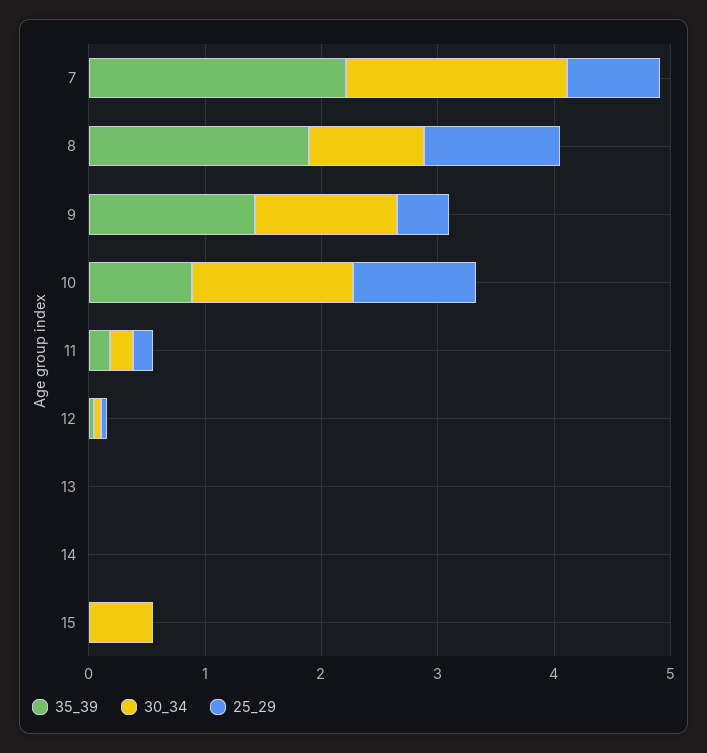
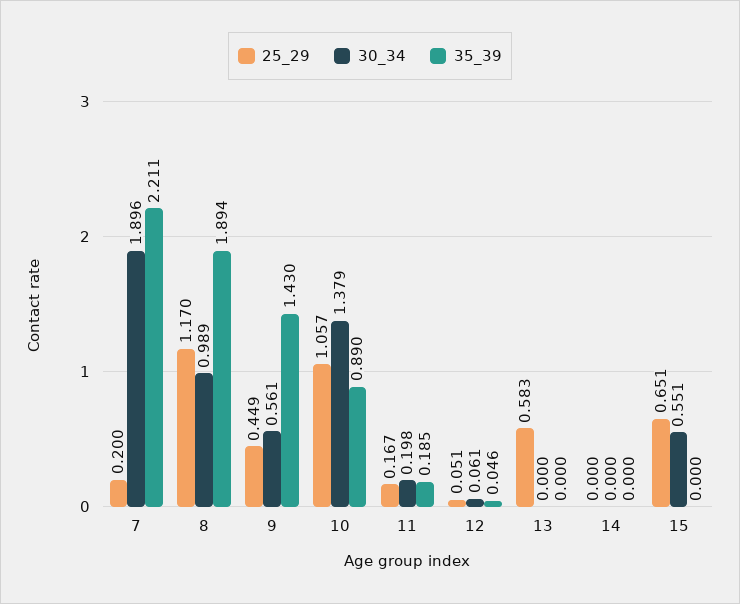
  {
    "35_39": {
      "7": 2.211,
      "8": 1.894,
      "9": 1.43,
      "10": 0.89,
      "11": 0.185,
      "12": 0.046,
      "13": 0,
      "14": 0,
      "15": 0
    },
    "30_34": {
      "7": 1.896,
      "8": 0.989,
-     "9": 1.2,
+     "9": 0.561,
      "10": 1.379,
      "11": 0.198,
      "12": 0.061,
      "13": 0,
      "14": 0,
      "15": 0.551
    },
    "25_29": {
-     "7": 0.8,
+     "7": 0.2,
      "8": 1.17,
      "9": 0.449,
      "10": 1.057,
      "11": 0.167,
      "12": 0.051,
-     "13": 0,
+     "13": 0.583,
      "14": 0,
-     "15": 0
+     "15": 0.651
    }
  }

